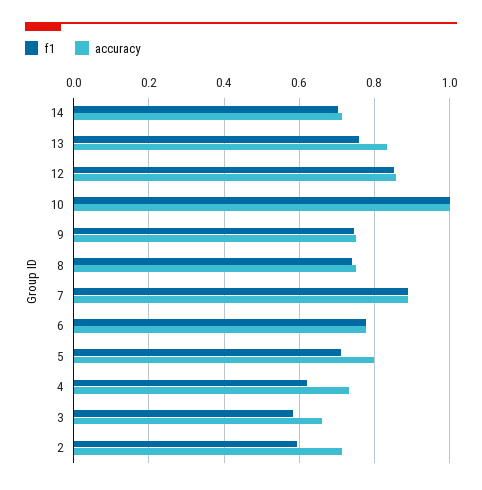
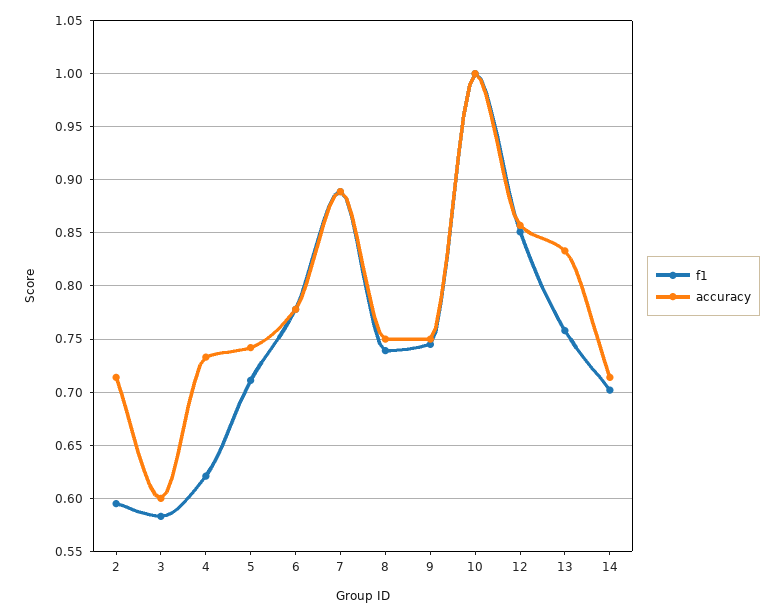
  {
    "f1": {
      "14": 0.7,
      "13": 0.76,
      "12": 0.85,
      "10": 1,
      "9": 0.75,
      "8": 0.74,
      "7": 0.89,
      "6": 0.78,
      "5": 0.71,
      "4": 0.62,
      "3": 0.58,
      "2": 0.6
    },
    "accuracy": {
      "14": 0.71,
      "13": 0.83,
      "12": 0.86,
      "10": 1,
      "9": 0.75,
      "8": 0.75,
      "7": 0.89,
      "6": 0.78,
-     "5": 0.8,
+     "5": 0.74,
      "4": 0.73,
-     "3": 0.66,
+     "3": 0.6,
      "2": 0.71
    }
  }

